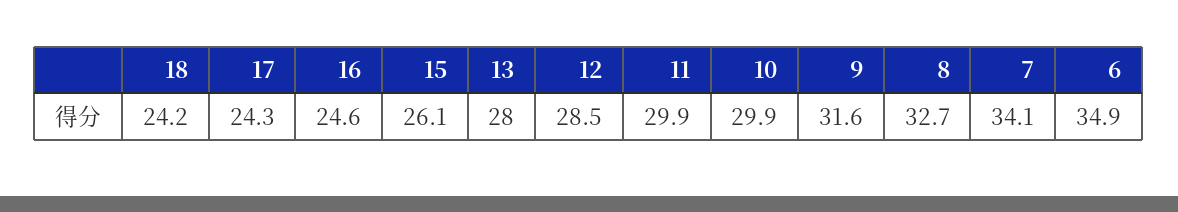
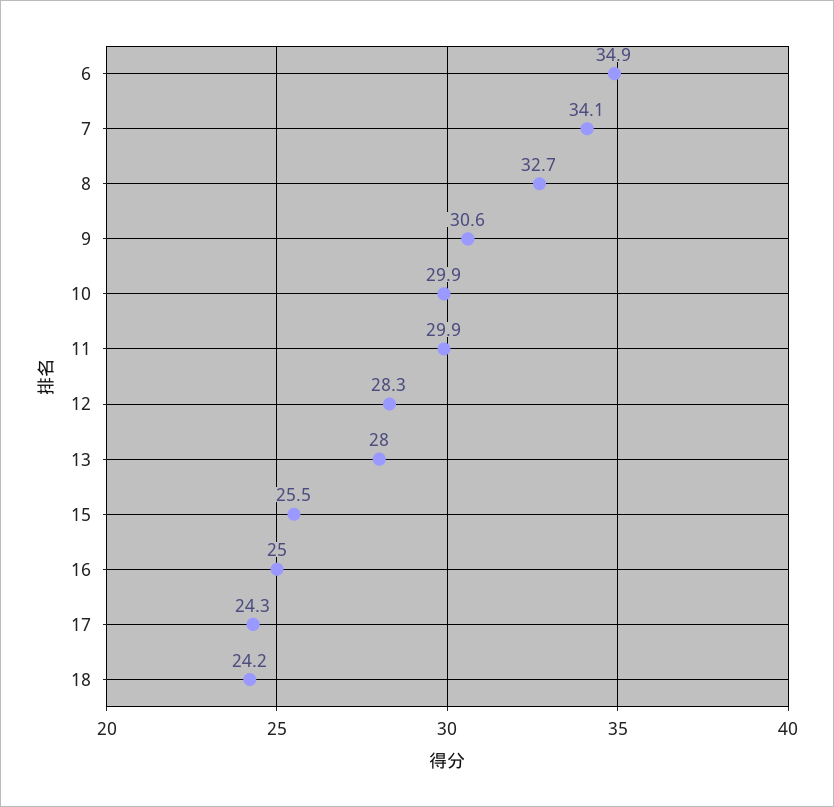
  {
    "18": 24.2,
    "17": 24.3,
-   "16": 24.6,
+   "16": 25,
-   "15": 26.1,
+   "15": 25.5,
    "13": 28,
-   "12": 28.5,
+   "12": 28.3,
    "11": 29.9,
    "10": 29.9,
-   "9": 31.6,
+   "9": 30.6,
    "8": 32.7,
    "7": 34.1,
    "6": 34.9
  }

